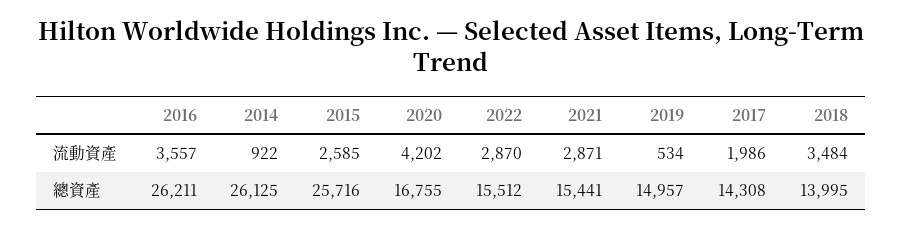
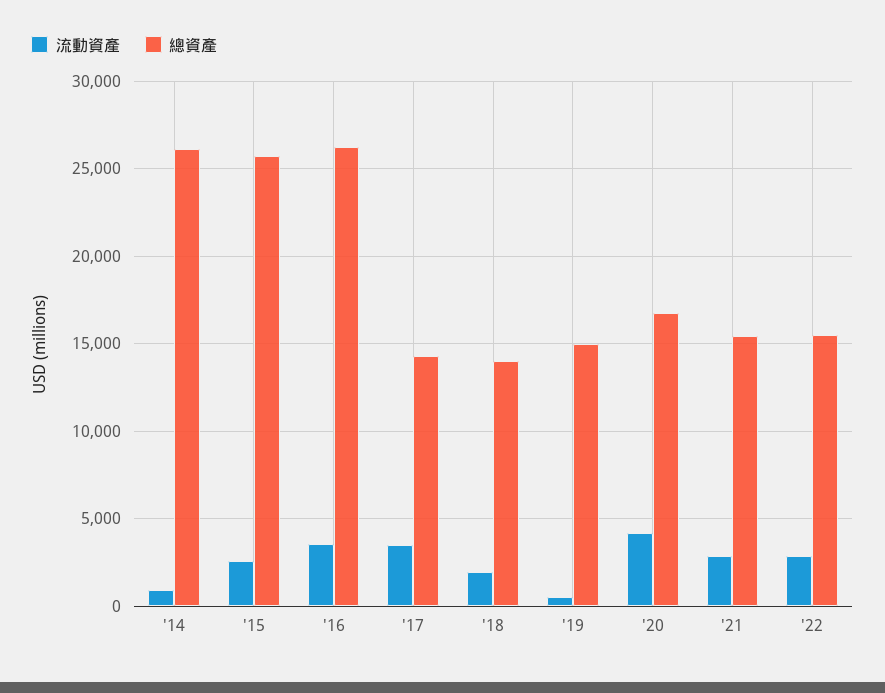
  {
    "流動資產": {
      "2016": 3557,
      "2014": 922,
      "2015": 2585,
      "2020": 4202,
      "2022": 2870,
      "2021": 2871,
      "2019": 534,
-     "2017": 1986,
+     "2017": 3500,
-     "2018": 3484
+     "2018": 2000
    },
    "總資產": {
      "2016": 26211,
      "2014": 26125,
      "2015": 25716,
      "2020": 16755,
      "2022": 15512,
      "2021": 15441,
      "2019": 14957,
      "2017": 14308,
      "2018": 13995
    }
  }

